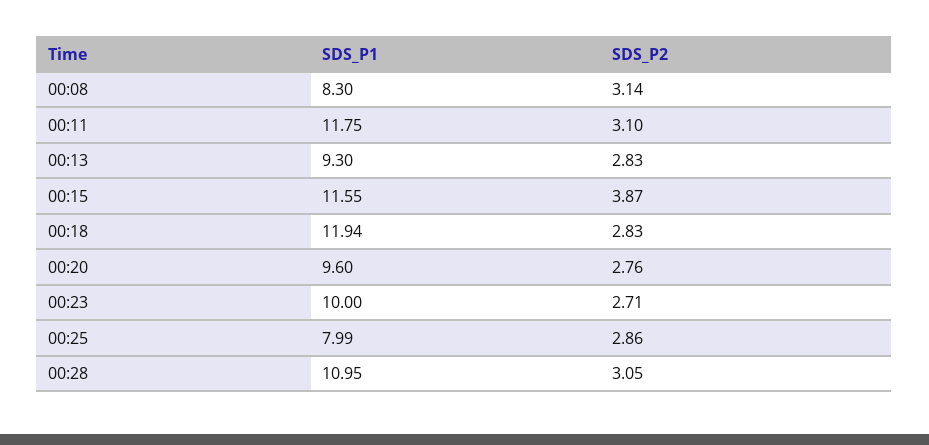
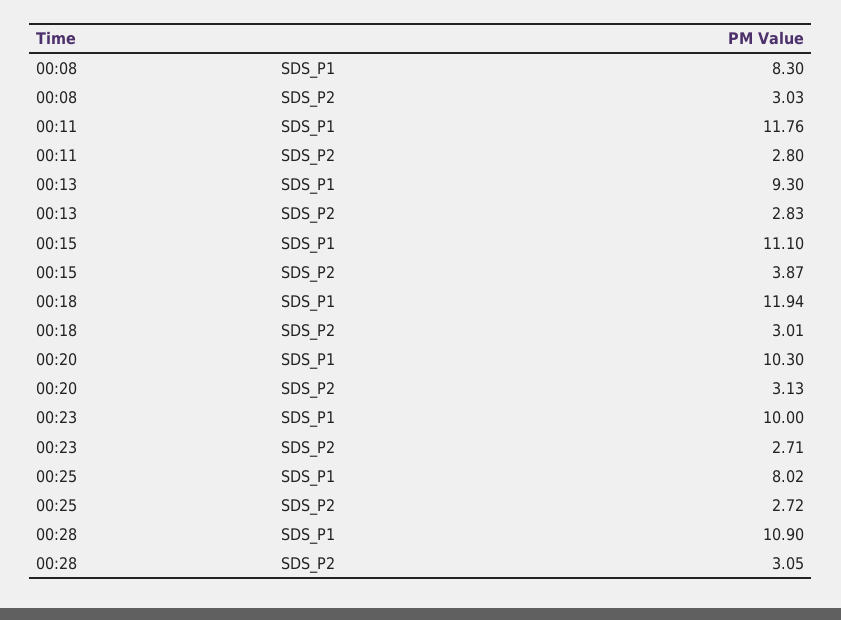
  {
    "SDS_P1": {
      "00:08": 8.3,
-     "00:11": 11.75,
+     "00:11": 11.76,
      "00:13": 9.3,
-     "00:15": 11.55,
+     "00:15": 11.1,
      "00:18": 11.94,
-     "00:20": 9.6,
+     "00:20": 10.3,
      "00:23": 10,
-     "00:25": 7.99,
+     "00:25": 8.02,
-     "00:28": 10.95
+     "00:28": 10.9
    },
    "SDS_P2": {
-     "00:08": 3.14,
+     "00:08": 3.03,
-     "00:11": 3.1,
+     "00:11": 2.8,
      "00:13": 2.83,
      "00:15": 3.87,
-     "00:18": 2.83,
+     "00:18": 3.01,
-     "00:20": 2.76,
+     "00:20": 3.13,
      "00:23": 2.71,
-     "00:25": 2.86,
+     "00:25": 2.72,
      "00:28": 3.05
    }
  }

